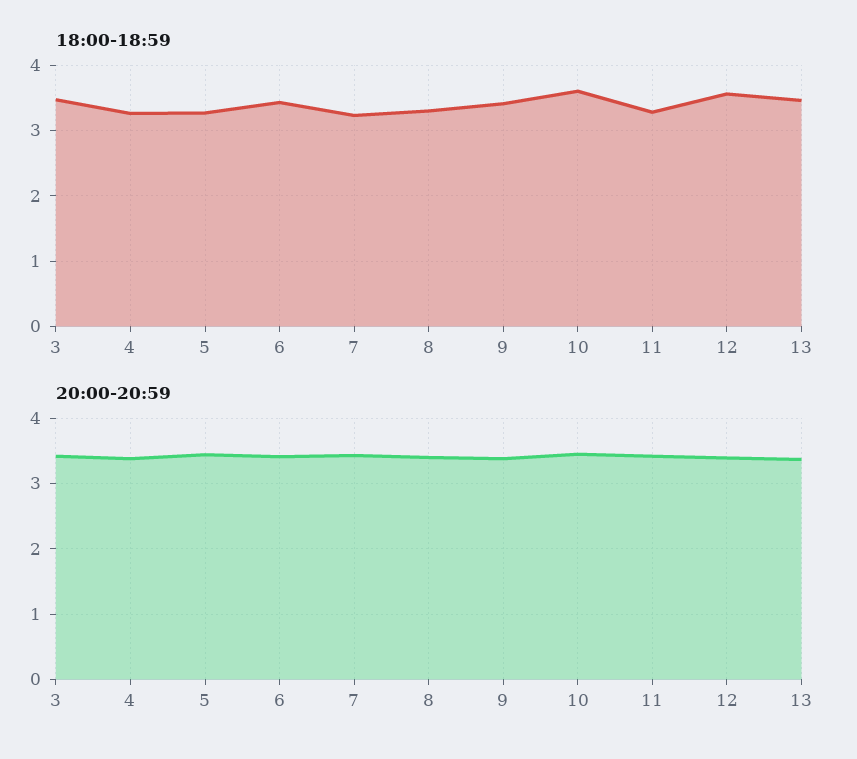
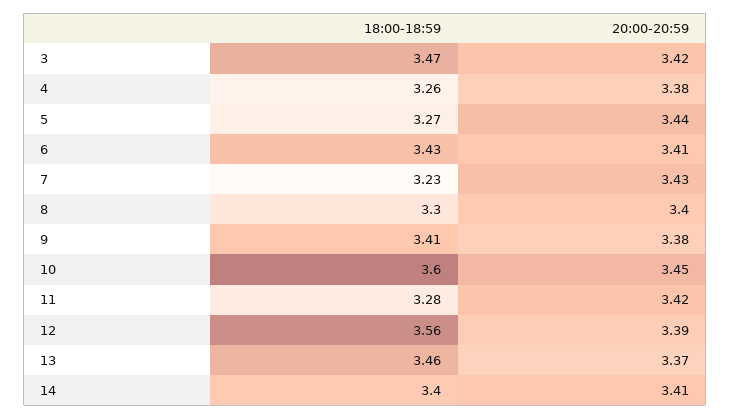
  {
    "18:00-18:59": {
      "3": 3.47,
      "4": 3.26,
      "5": 3.27,
      "6": 3.43,
      "7": 3.23,
      "8": 3.3,
      "9": 3.41,
      "10": 3.6,
      "11": 3.28,
      "12": 3.56,
-     "13": 3.46
+     "13": 3.46,
+     "14": 3.4
    },
    "20:00-20:59": {
      "3": 3.42,
      "4": 3.38,
      "5": 3.44,
      "6": 3.41,
      "7": 3.43,
      "8": 3.4,
      "9": 3.38,
      "10": 3.45,
      "11": 3.42,
      "12": 3.39,
-     "13": 3.37
+     "13": 3.37,
+     "14": 3.41
    }
  }

